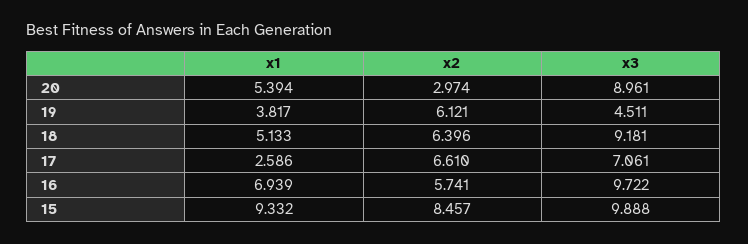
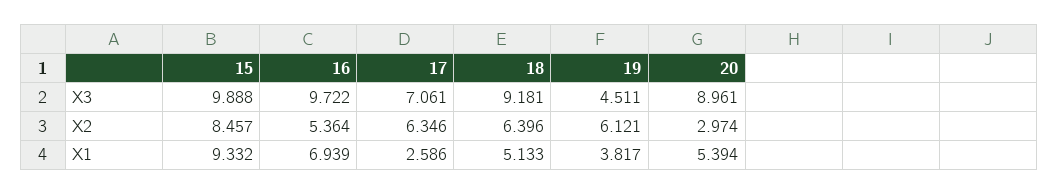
  {
    "x1": {
      "20": 5.394,
      "19": 3.817,
      "18": 5.133,
      "17": 2.586,
      "16": 6.939,
      "15": 9.332
    },
    "x2": {
      "20": 2.974,
      "19": 6.121,
      "18": 6.396,
-     "17": 6.61,
+     "17": 6.346,
-     "16": 5.741,
+     "16": 5.364,
      "15": 8.457
    },
    "x3": {
      "20": 8.961,
      "19": 4.511,
      "18": 9.181,
      "17": 7.061,
      "16": 9.722,
      "15": 9.888
    }
  }

